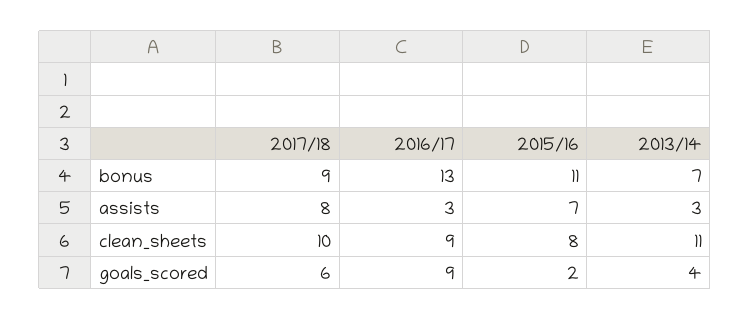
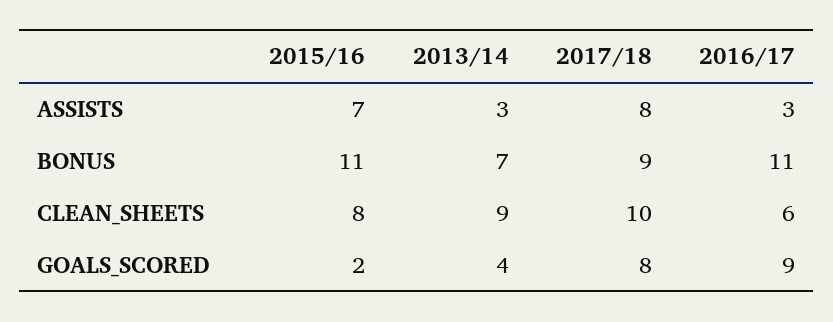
  {
    "2017/18": {
      "bonus": 9,
      "assists": 8,
      "clean_sheets": 10,
-     "goals_scored": 6
+     "goals_scored": 8
    },
    "2016/17": {
-     "bonus": 13,
+     "bonus": 11,
      "assists": 3,
-     "clean_sheets": 9,
+     "clean_sheets": 6,
      "goals_scored": 9
    },
    "2015/16": {
      "bonus": 11,
      "assists": 7,
      "clean_sheets": 8,
      "goals_scored": 2
    },
    "2013/14": {
      "bonus": 7,
      "assists": 3,
-     "clean_sheets": 11,
+     "clean_sheets": 9,
      "goals_scored": 4
    }
  }

